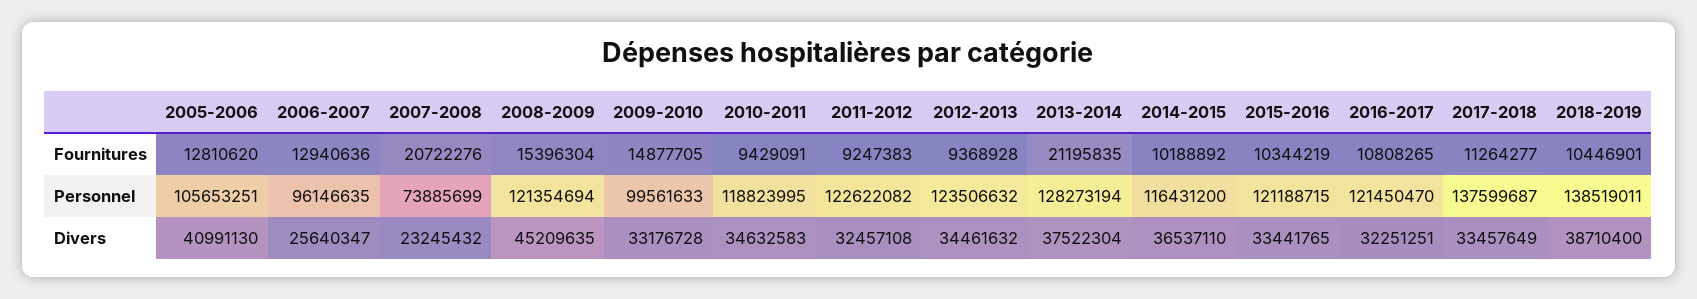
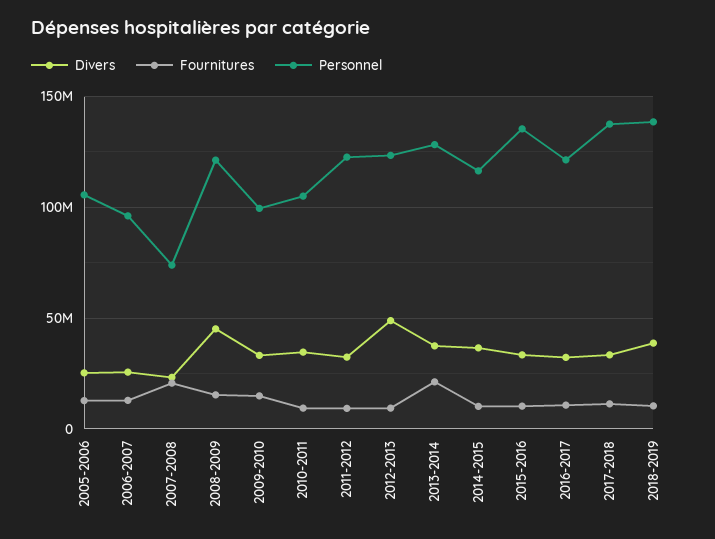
  {
    "Fournitures": {
      "2005-2006": 12810620,
      "2006-2007": 12940636,
      "2007-2008": 20722276,
      "2008-2009": 15396304,
      "2009-2010": 14877705,
      "2010-2011": 9429091,
      "2011-2012": 9247383,
      "2012-2013": 9368928,
      "2013-2014": 21195835,
      "2014-2015": 10188892,
      "2015-2016": 10344219,
      "2016-2017": 10808265,
      "2017-2018": 11264277,
      "2018-2019": 10446901
    },
    "Personnel": {
      "2005-2006": 105653251,
      "2006-2007": 96146635,
      "2007-2008": 73885699,
      "2008-2009": 121354694,
      "2009-2010": 99561633,
-     "2010-2011": 118823995,
+     "2010-2011": 105000000,
      "2011-2012": 122622082,
      "2012-2013": 123506632,
      "2013-2014": 128273194,
      "2014-2015": 116431200,
-     "2015-2016": 121188715,
+     "2015-2016": 135000000,
      "2016-2017": 121450470,
      "2017-2018": 137599687,
      "2018-2019": 138519011
    },
    "Divers": {
-     "2005-2006": 40991130,
+     "2005-2006": 25000000,
      "2006-2007": 25640347,
      "2007-2008": 23245432,
      "2008-2009": 45209635,
      "2009-2010": 33176728,
      "2010-2011": 34632583,
      "2011-2012": 32457108,
-     "2012-2013": 34461632,
+     "2012-2013": 50000000,
      "2013-2014": 37522304,
      "2014-2015": 36537110,
      "2015-2016": 33441765,
      "2016-2017": 32251251,
      "2017-2018": 33457649,
      "2018-2019": 38710400
    }
  }

